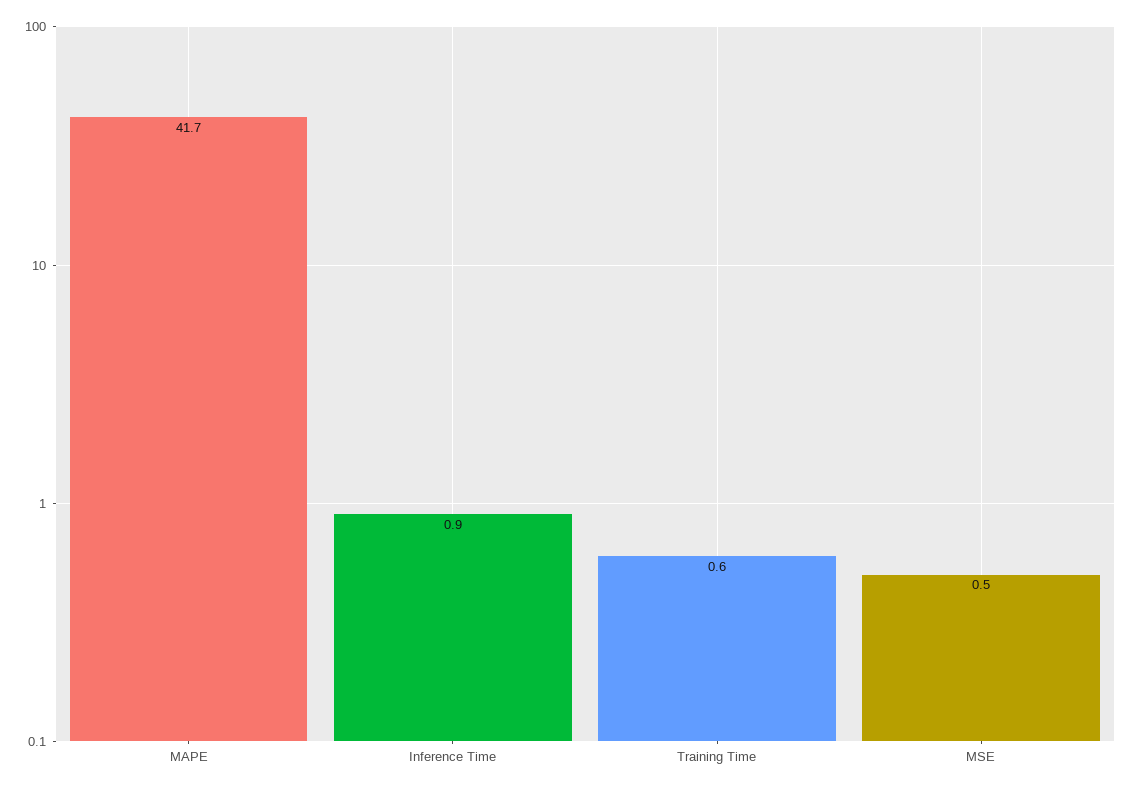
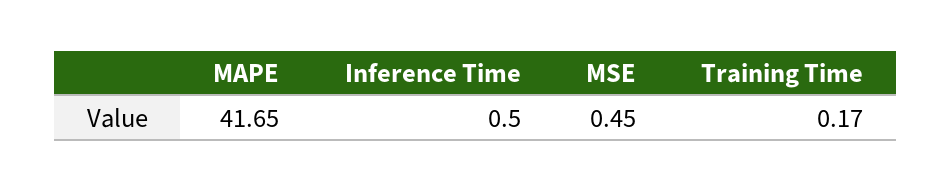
  {
    "MAPE": 41.65,
-   "Inference Time": 0.9,
+   "Inference Time": 0.5,
-   "Training Time": 0.6,
+   "Training Time": 0.17,
    "MSE": 0.45
  }

